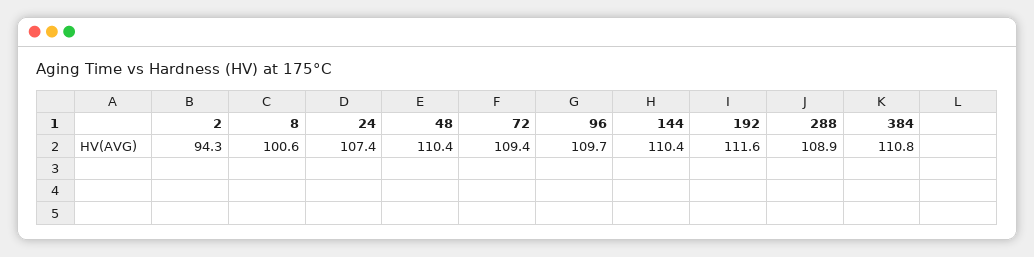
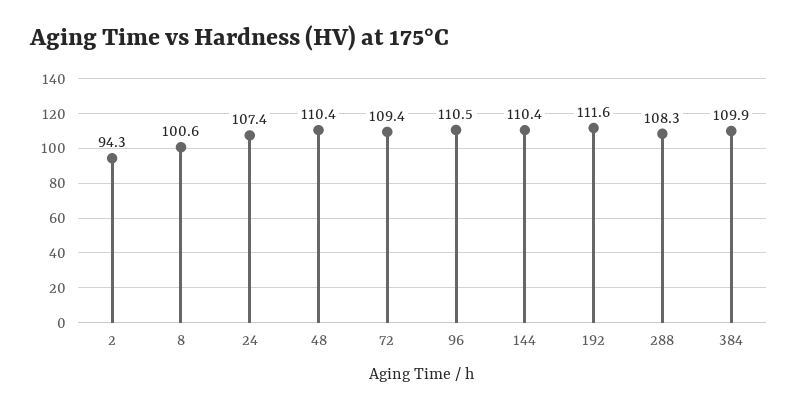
  {
    "2": 94.3,
    "8": 100.6,
    "24": 107.4,
    "48": 110.4,
    "72": 109.4,
-   "96": 109.7,
+   "96": 110.5,
    "144": 110.4,
    "192": 111.6,
-   "288": 108.9,
+   "288": 108.3,
-   "384": 110.8
+   "384": 109.9
  }

